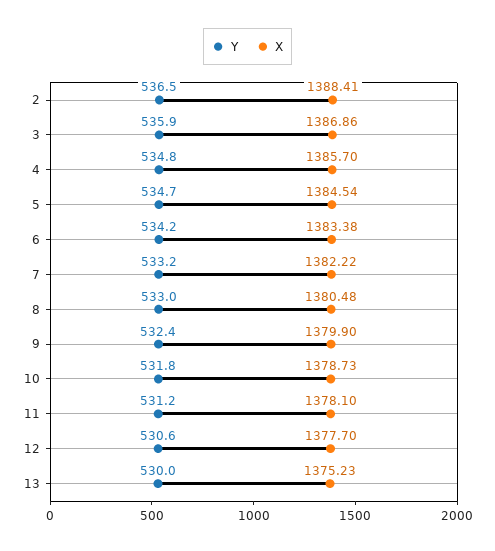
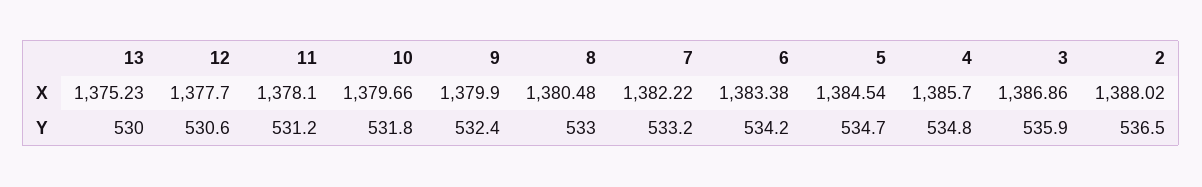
  {
    "Y": {
      "2": 536.5,
      "3": 535.9,
      "4": 534.8,
      "5": 534.7,
      "6": 534.2,
      "7": 533.2,
      "8": 533,
      "9": 532.4,
      "10": 531.8,
      "11": 531.2,
      "12": 530.6,
      "13": 530
    },
    "X": {
-     "2": 1388.41,
+     "2": 1388.02,
      "3": 1386.86,
      "4": 1385.7,
      "5": 1384.54,
      "6": 1383.38,
      "7": 1382.22,
      "8": 1380.48,
      "9": 1379.9,
-     "10": 1378.73,
+     "10": 1379.66,
      "11": 1378.1,
      "12": 1377.7,
      "13": 1375.23
    }
  }

